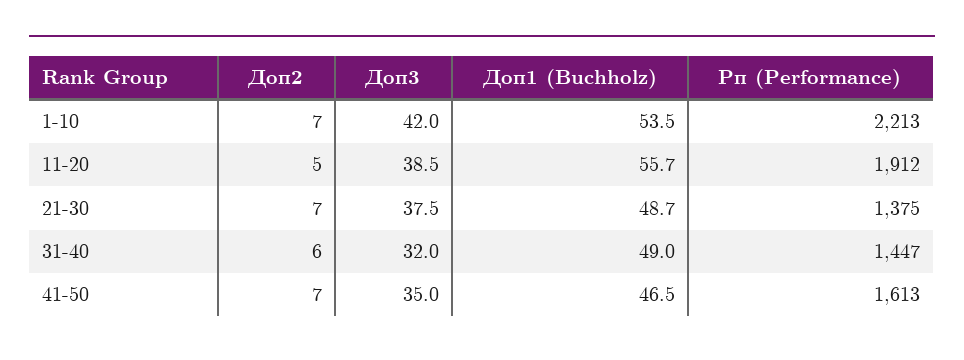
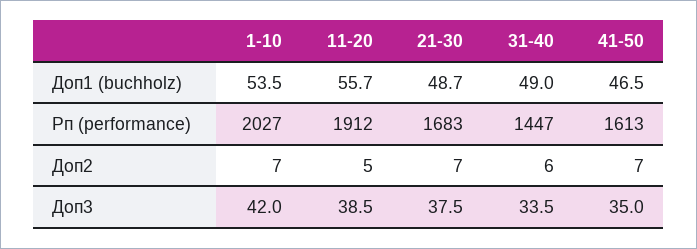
  {
    "Доп2": {
      "1-10": 7,
      "11-20": 5,
      "21-30": 7,
      "31-40": 6,
      "41-50": 7
    },
    "Доп3": {
      "1-10": 42,
      "11-20": 38.5,
      "21-30": 37.5,
-     "31-40": 32,
+     "31-40": 33.5,
      "41-50": 35
    },
    "Доп1 (Buchholz)": {
      "1-10": 53.5,
      "11-20": 55.7,
      "21-30": 48.7,
      "31-40": 49,
      "41-50": 46.5
    },
    "Рп (Performance)": {
-     "1-10": 2213,
+     "1-10": 2027,
      "11-20": 1912,
-     "21-30": 1375,
+     "21-30": 1683,
      "31-40": 1447,
      "41-50": 1613
    }
  }

